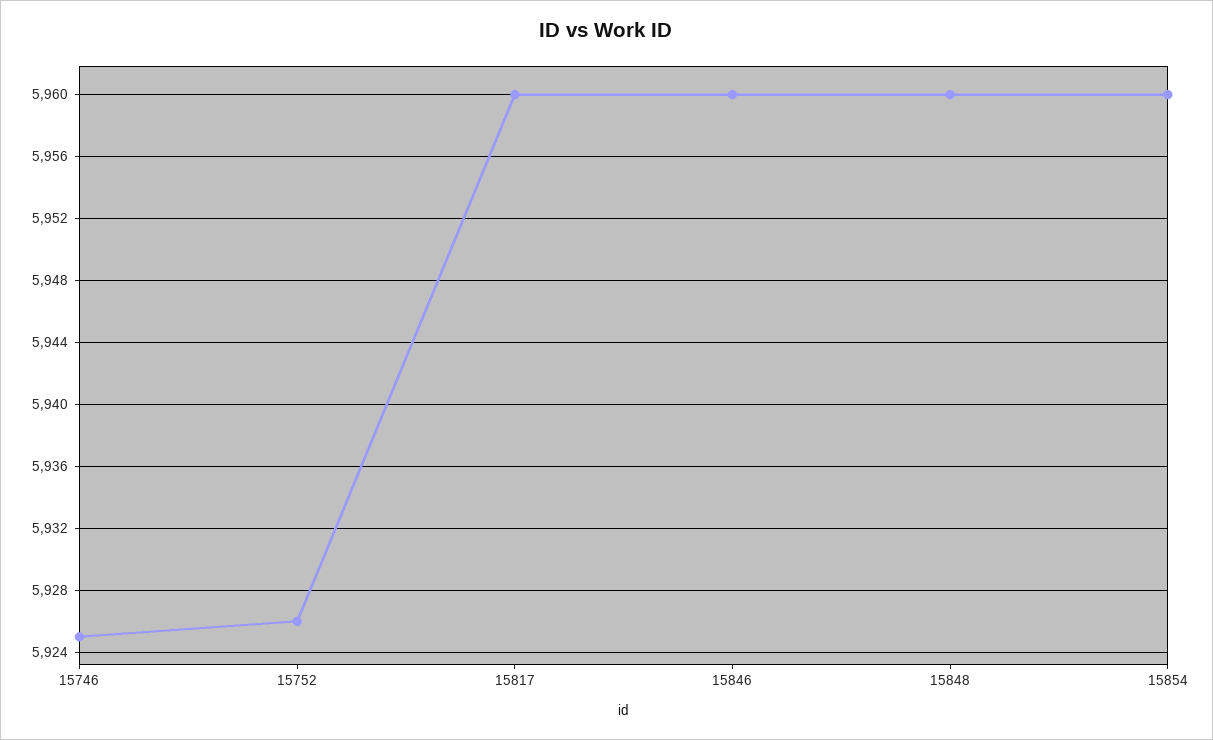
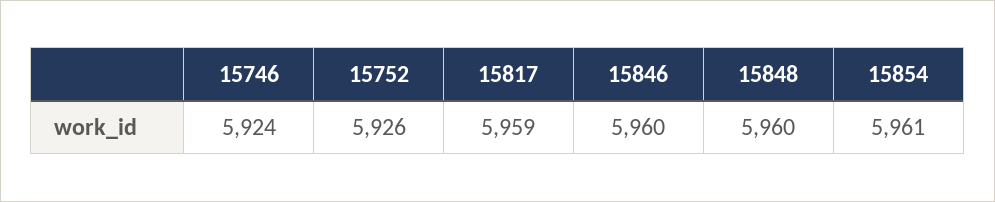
  {
-   "15746": 5925,
+   "15746": 5924,
    "15752": 5926,
-   "15817": 5960,
+   "15817": 5959,
    "15846": 5960,
    "15848": 5960,
-   "15854": 5960
+   "15854": 5961
  }

